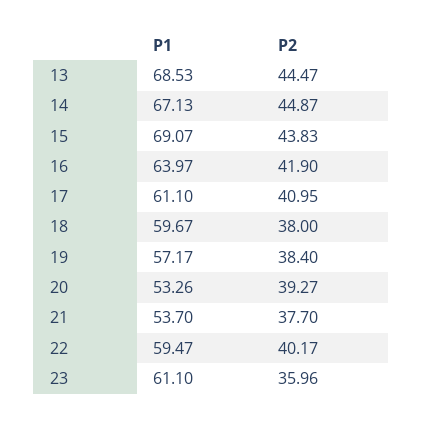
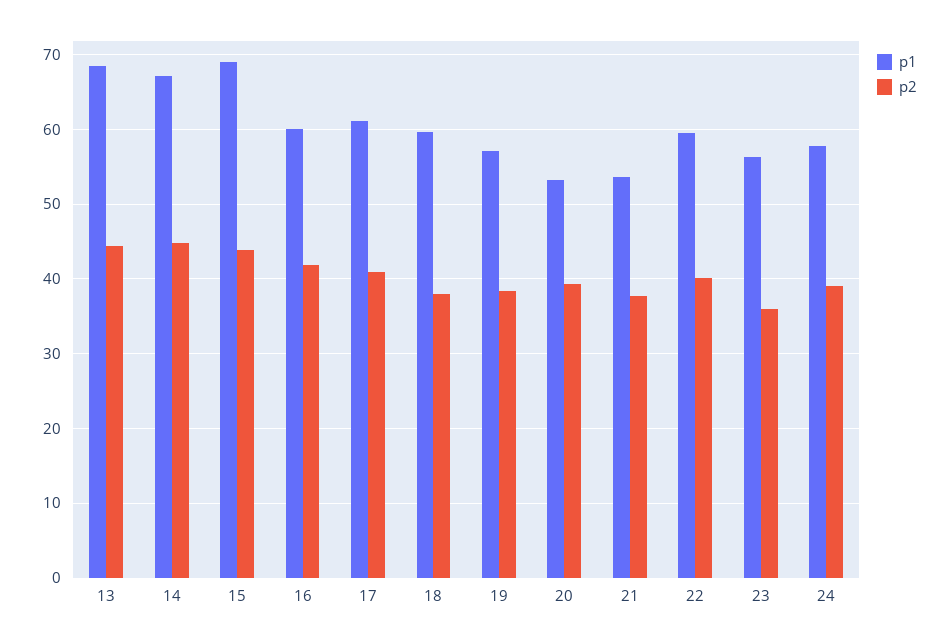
  {
    "P1": {
      "13": 68.53,
      "14": 67.13,
      "15": 69.07,
-     "16": 63.97,
+     "16": 60,
      "17": 61.1,
      "18": 59.67,
      "19": 57.17,
      "20": 53.26,
      "21": 53.7,
      "22": 59.47,
-     "23": 61.1
+     "23": 56,
+     "24": 58
    },
    "P2": {
      "13": 44.47,
      "14": 44.87,
      "15": 43.83,
      "16": 41.9,
      "17": 40.95,
      "18": 38,
      "19": 38.4,
      "20": 39.27,
      "21": 37.7,
      "22": 40.17,
-     "23": 35.96
+     "23": 35.96,
+     "24": 39
    }
  }

